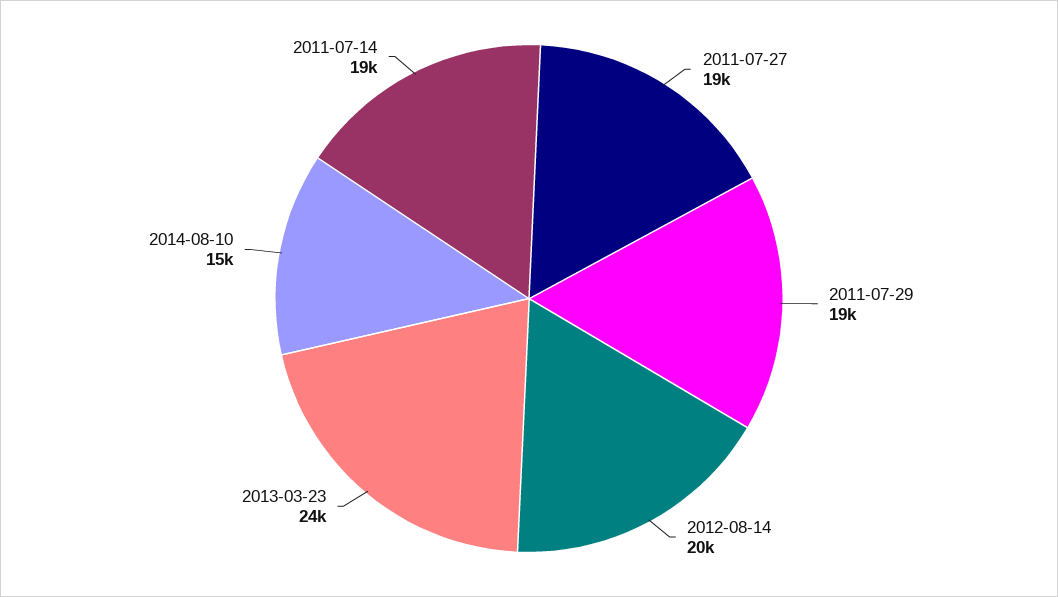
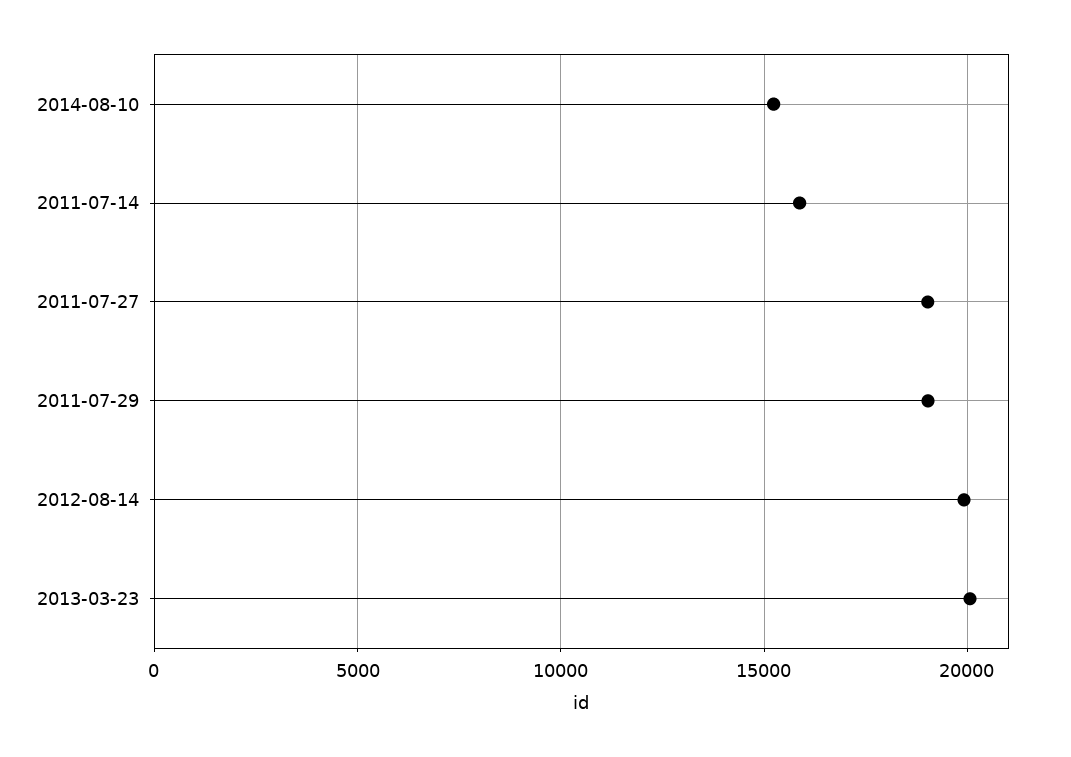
  {
    "2011-07-27": 19000,
    "2011-07-29": 19000,
    "2012-08-14": 20000,
-   "2013-03-23": 24000,
+   "2013-03-23": 20000,
    "2014-08-10": 15000,
-   "2011-07-14": 19000
+   "2011-07-14": 16000
  }

